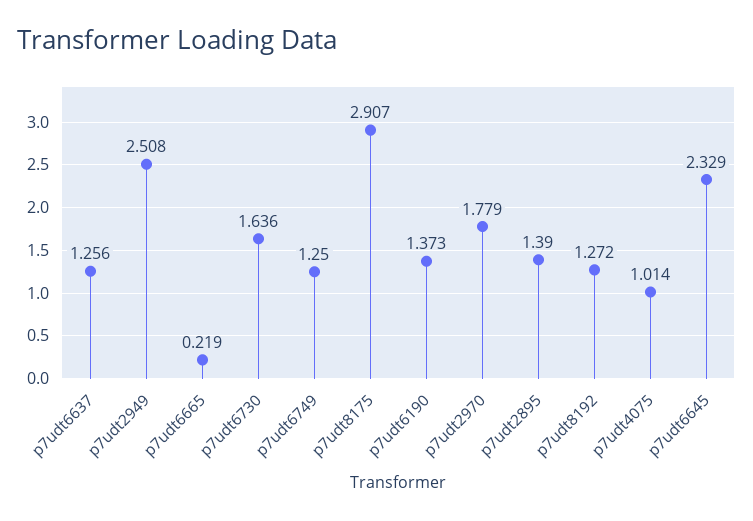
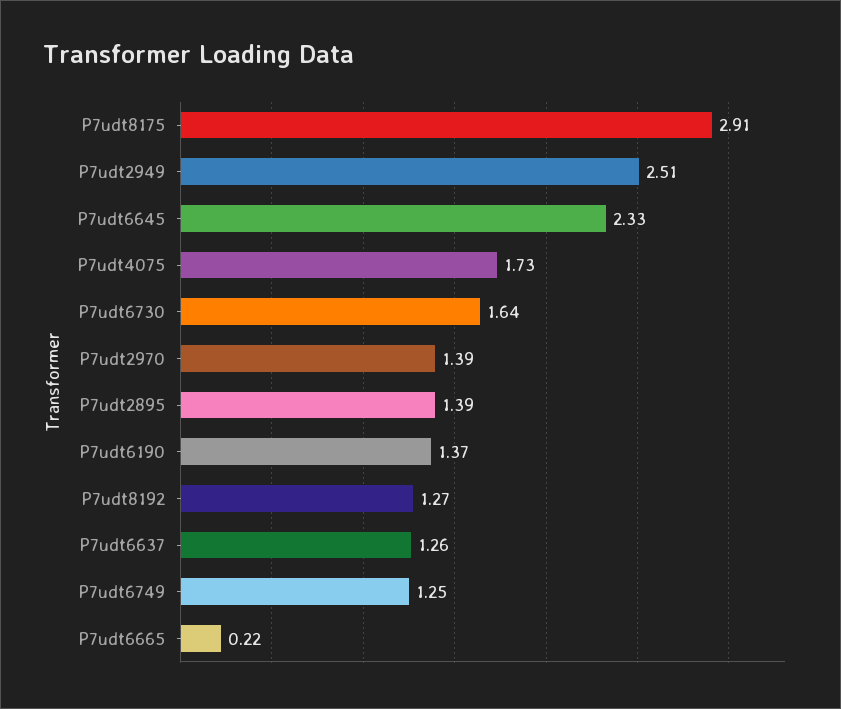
  {
    "p7udt6637": 1.256,
    "p7udt2949": 2.508,
    "p7udt6665": 0.219,
    "p7udt6730": 1.636,
    "p7udt6749": 1.25,
    "p7udt8175": 2.907,
    "p7udt6190": 1.373,
-   "p7udt2970": 1.779,
+   "p7udt2970": 1.39,
    "p7udt2895": 1.39,
    "p7udt8192": 1.272,
-   "p7udt4075": 1.014,
+   "p7udt4075": 1.73,
    "p7udt6645": 2.329
  }

